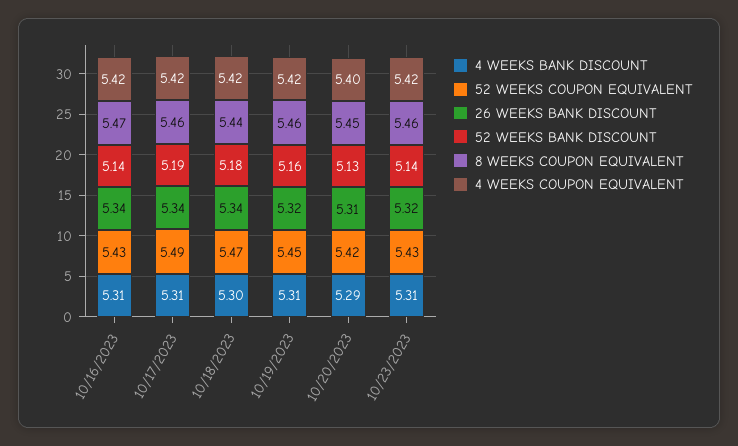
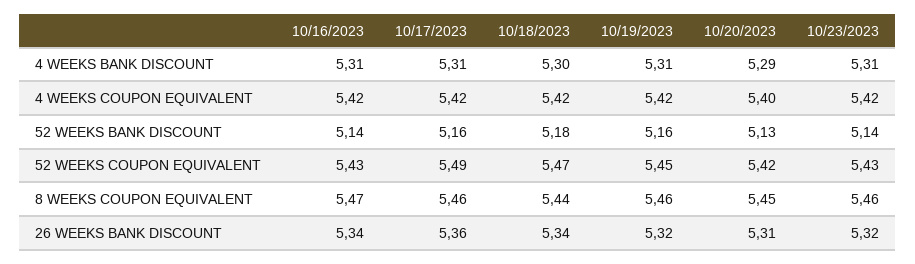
  {
    "4 WEEKS BANK DISCOUNT": {
      "10/16/2023": 5.31,
      "10/17/2023": 5.31,
      "10/18/2023": 5.3,
      "10/19/2023": 5.31,
      "10/20/2023": 5.29,
      "10/23/2023": 5.31
    },
    "52 WEEKS COUPON EQUIVALENT": {
      "10/16/2023": 5.43,
      "10/17/2023": 5.49,
      "10/18/2023": 5.47,
      "10/19/2023": 5.45,
      "10/20/2023": 5.42,
      "10/23/2023": 5.43
    },
    "26 WEEKS BANK DISCOUNT": {
      "10/16/2023": 5.34,
-     "10/17/2023": 5.34,
+     "10/17/2023": 5.36,
      "10/18/2023": 5.34,
      "10/19/2023": 5.32,
      "10/20/2023": 5.31,
      "10/23/2023": 5.32
    },
    "52 WEEKS BANK DISCOUNT": {
      "10/16/2023": 5.14,
-     "10/17/2023": 5.19,
+     "10/17/2023": 5.16,
      "10/18/2023": 5.18,
      "10/19/2023": 5.16,
      "10/20/2023": 5.13,
      "10/23/2023": 5.14
    },
    "8 WEEKS COUPON EQUIVALENT": {
      "10/16/2023": 5.47,
      "10/17/2023": 5.46,
      "10/18/2023": 5.44,
      "10/19/2023": 5.46,
      "10/20/2023": 5.45,
      "10/23/2023": 5.46
    },
    "4 WEEKS COUPON EQUIVALENT": {
      "10/16/2023": 5.42,
      "10/17/2023": 5.42,
      "10/18/2023": 5.42,
      "10/19/2023": 5.42,
      "10/20/2023": 5.4,
      "10/23/2023": 5.42
    }
  }

